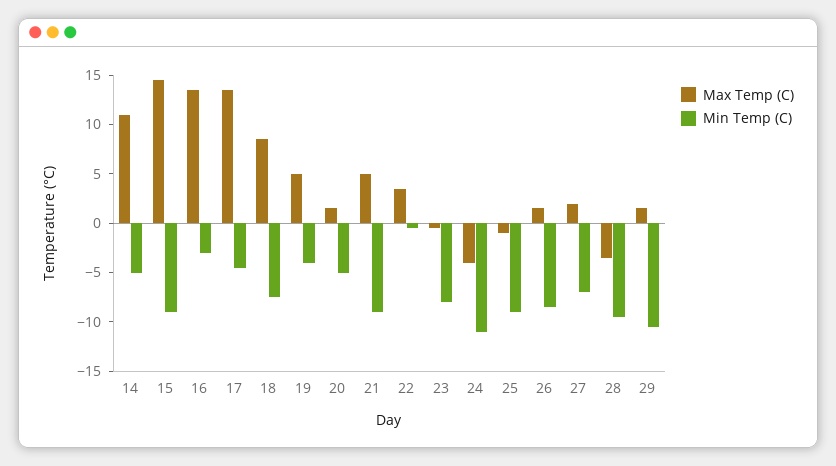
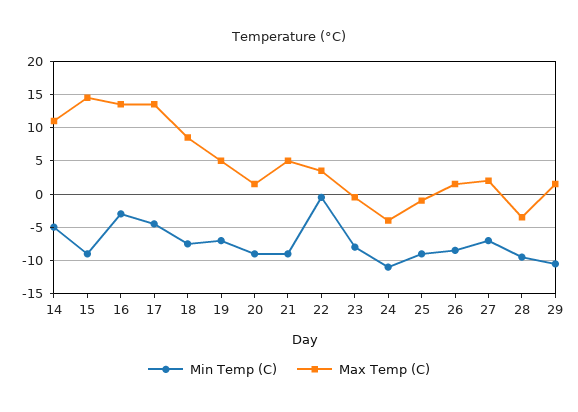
  {
    "Max Temp (C)": {
      "14": 11,
      "15": 15,
      "16": 14,
      "17": 14,
      "18": 9,
      "19": 5,
      "20": 2,
      "21": 5,
      "22": 4,
      "23": -1,
      "24": -4,
      "25": -1,
      "26": 2,
      "27": 2,
      "28": -4,
      "29": 2
    },
    "Min Temp (C)": {
      "14": -5,
      "15": -9,
      "16": -3,
      "17": -5,
      "18": -8,
-     "19": -4,
+     "19": -7,
-     "20": -5,
+     "20": -9,
      "21": -9,
      "22": -1,
      "23": -8,
      "24": -11,
      "25": -9,
      "26": -9,
      "27": -7,
      "28": -10,
      "29": -11
    }
  }

